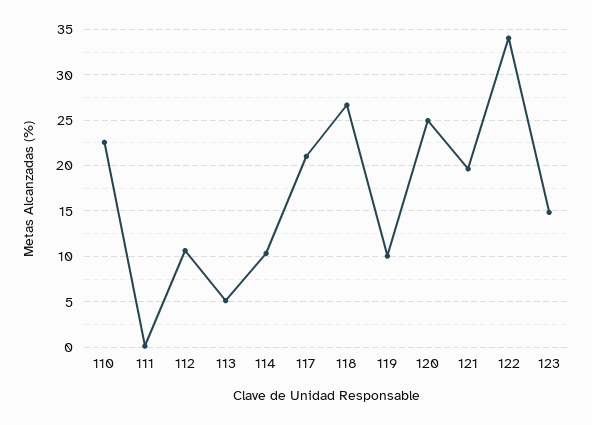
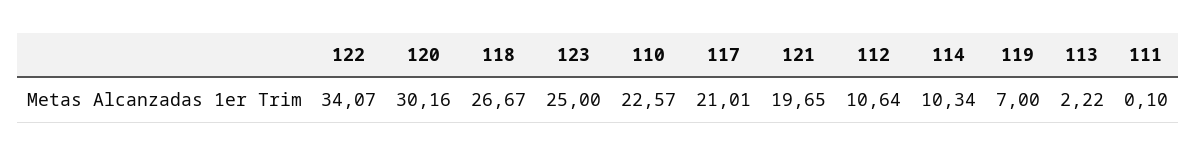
  {
    "110": 22.57,
    "111": 0.1,
    "112": 10.64,
-   "113": 5,
+   "113": 2.22,
    "114": 10.34,
    "117": 21.01,
    "118": 26.67,
-   "119": 10,
+   "119": 7,
-   "120": 25,
+   "120": 30.16,
    "121": 19.65,
    "122": 34.07,
-   "123": 15
+   "123": 25
  }

